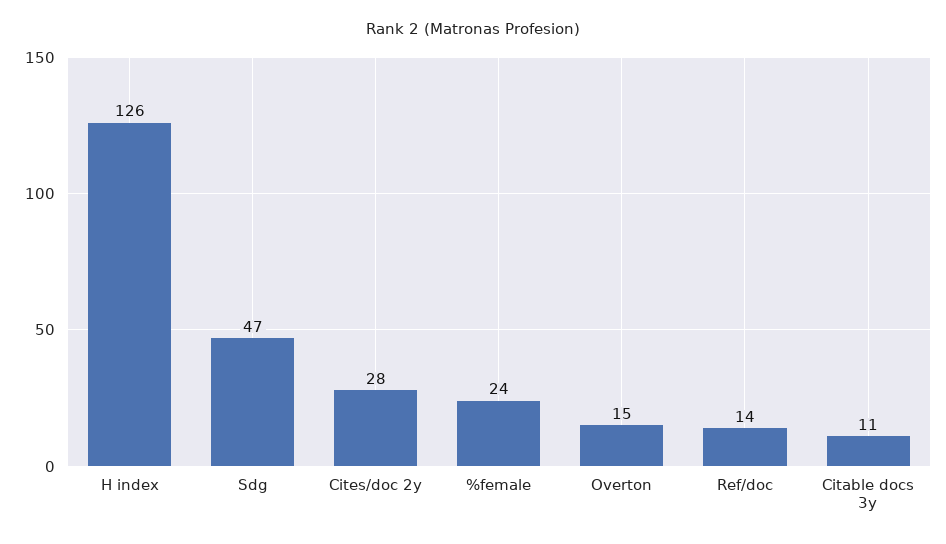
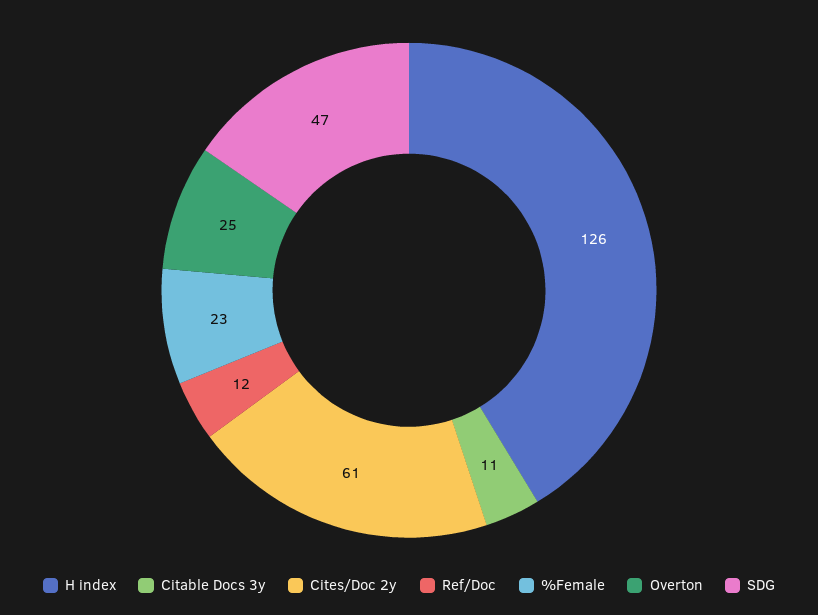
  {
    "H index": 126,
    "Sdg": 47,
-   "Cites/doc 2y": 28,
+   "Cites/doc 2y": 61,
-   "%female": 24,
+   "%female": 23,
-   "Overton": 15,
+   "Overton": 25,
-   "Ref/doc": 14,
+   "Ref/doc": 12,
    "Citable docs 3y": 11
  }

